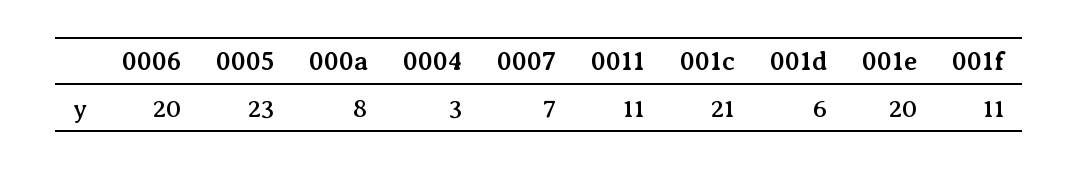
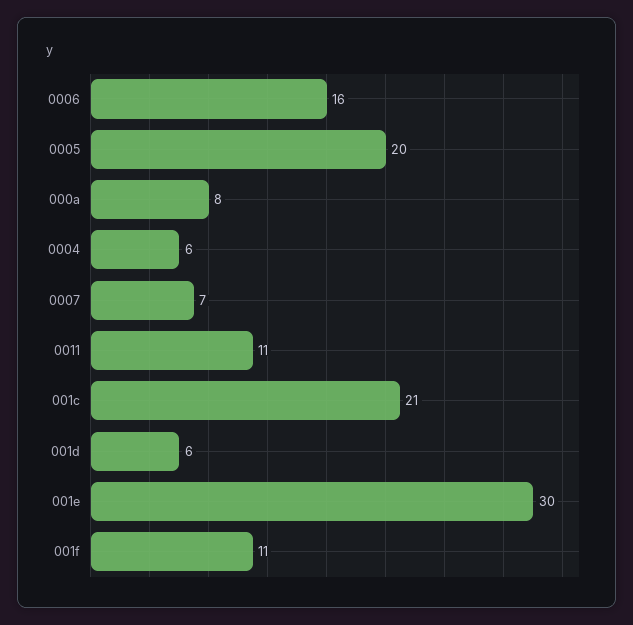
  {
-   "0006": 20,
+   "0006": 16,
-   "0005": 23,
+   "0005": 20,
    "000a": 8,
-   "0004": 3,
+   "0004": 6,
    "0007": 7,
    "0011": 11,
    "001c": 21,
    "001d": 6,
-   "001e": 20,
+   "001e": 30,
    "001f": 11
  }

